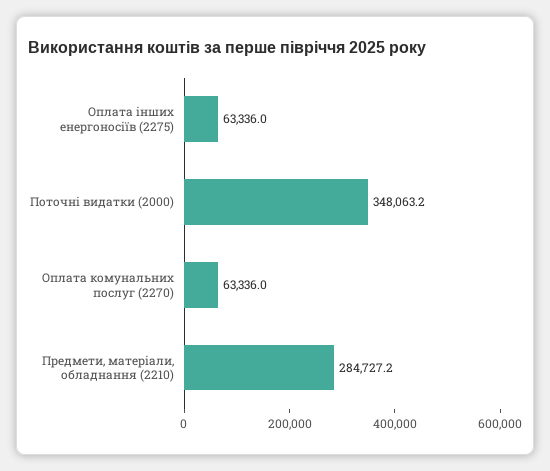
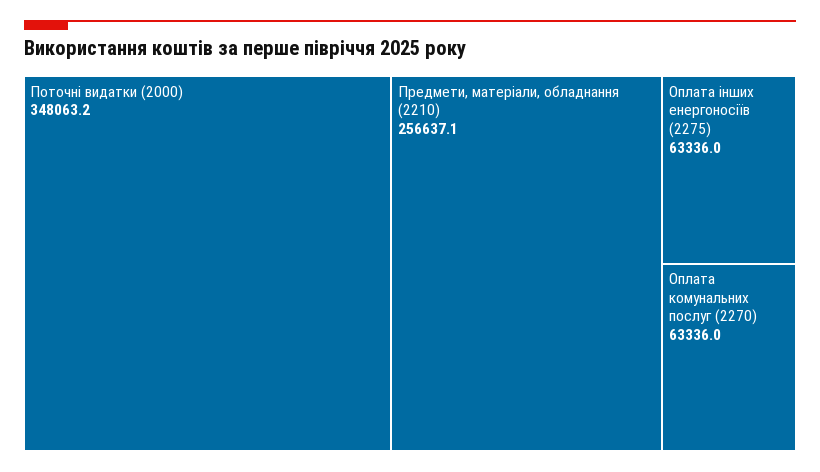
  {
    "Оплата інших енергоносіїв (2275)": 63336,
    "Поточні видатки (2000)": 348063.2,
    "Оплата комунальних послуг (2270)": 63336,
-   "Предмети, матеріали, обладнання (2210)": 284727.2
+   "Предмети, матеріали, обладнання (2210)": 256637.1
  }

